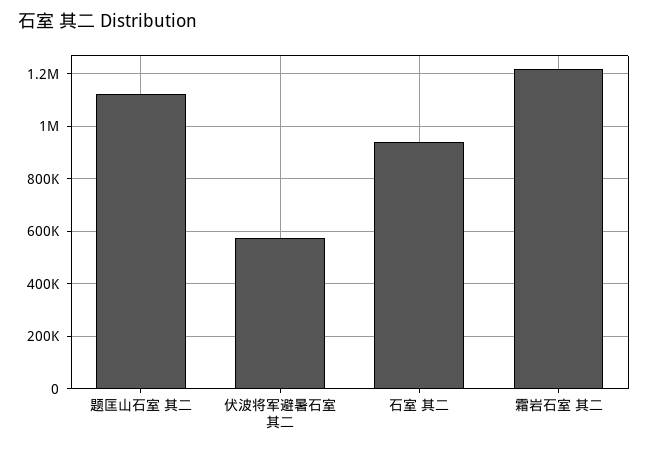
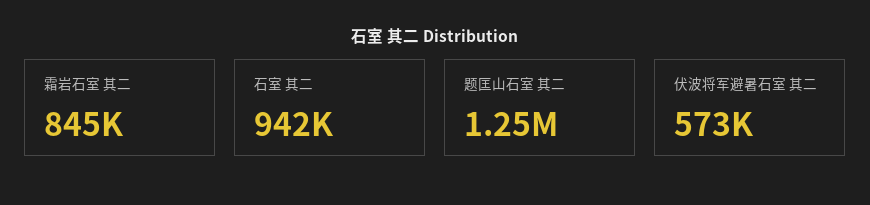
  {
-   "题匡山石室 其二": 1125000,
+   "题匡山石室 其二": 1250000,
    "伏波将军避暑石室 其二": 573000,
    "石室 其二": 942000,
-   "霜岩石室 其二": 1225000
+   "霜岩石室 其二": 845000
  }

